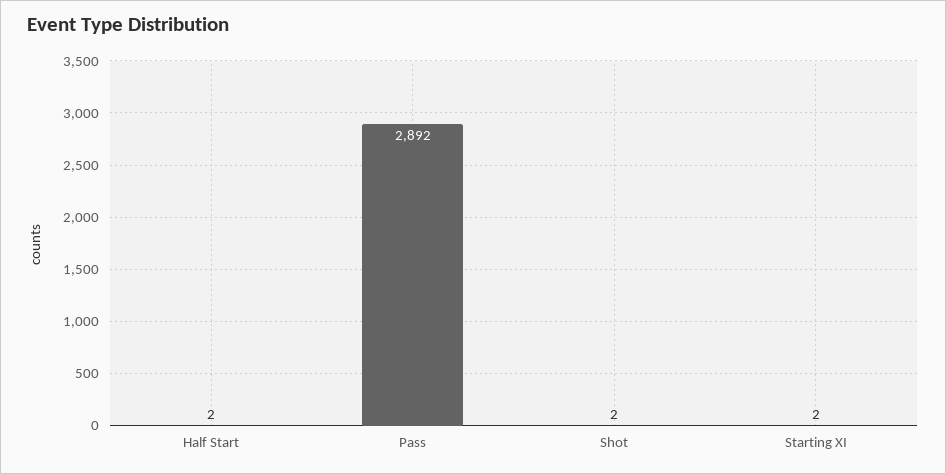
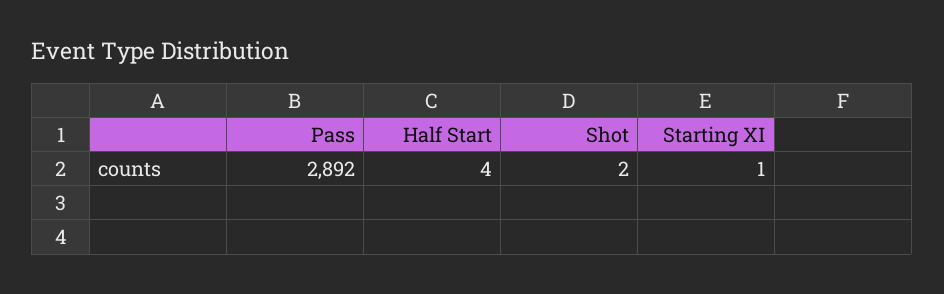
  {
-   "Half Start": 2,
+   "Half Start": 4,
    "Pass": 2892,
    "Shot": 2,
-   "Starting XI": 2
+   "Starting XI": 1
  }

